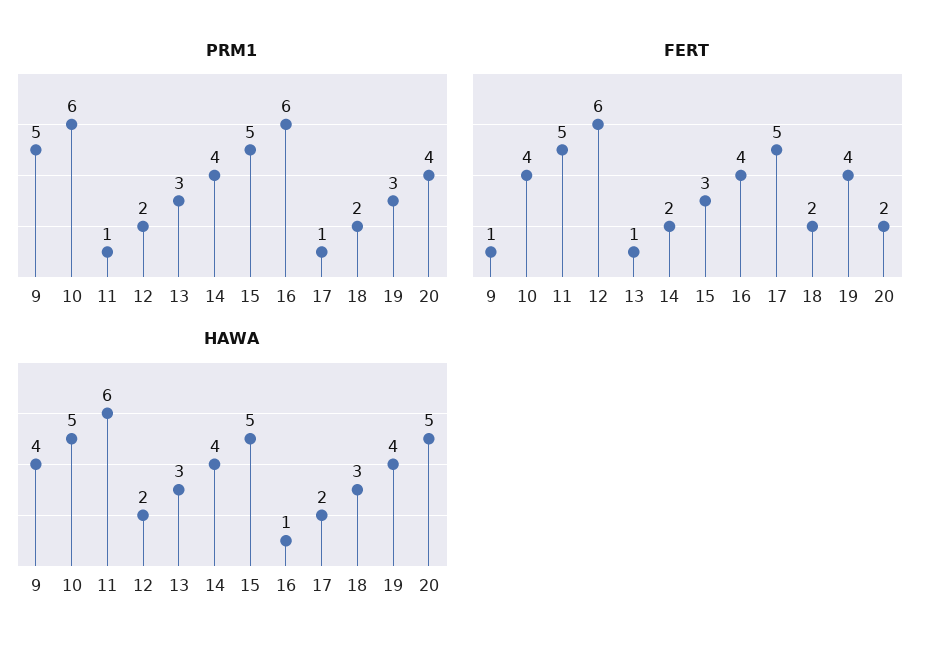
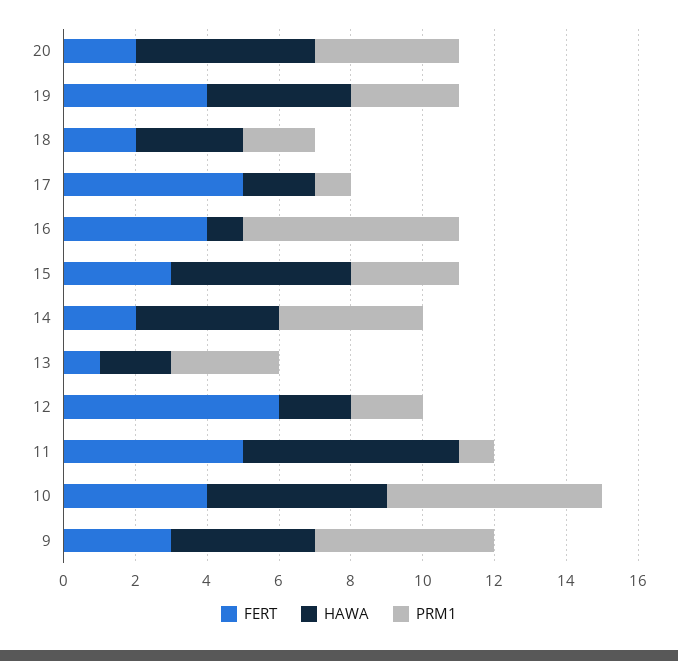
  {
    "PRM1": {
      "9": 5,
      "10": 6,
      "11": 1,
      "12": 2,
      "13": 3,
      "14": 4,
-     "15": 5,
+     "15": 3,
      "16": 6,
      "17": 1,
      "18": 2,
      "19": 3,
      "20": 4
    },
    "FERT": {
-     "9": 1,
+     "9": 3,
      "10": 4,
      "11": 5,
      "12": 6,
      "13": 1,
      "14": 2,
      "15": 3,
      "16": 4,
      "17": 5,
      "18": 2,
      "19": 4,
      "20": 2
    },
    "HAWA": {
      "9": 4,
      "10": 5,
      "11": 6,
      "12": 2,
-     "13": 3,
+     "13": 2,
      "14": 4,
      "15": 5,
      "16": 1,
      "17": 2,
      "18": 3,
      "19": 4,
      "20": 5
    }
  }

